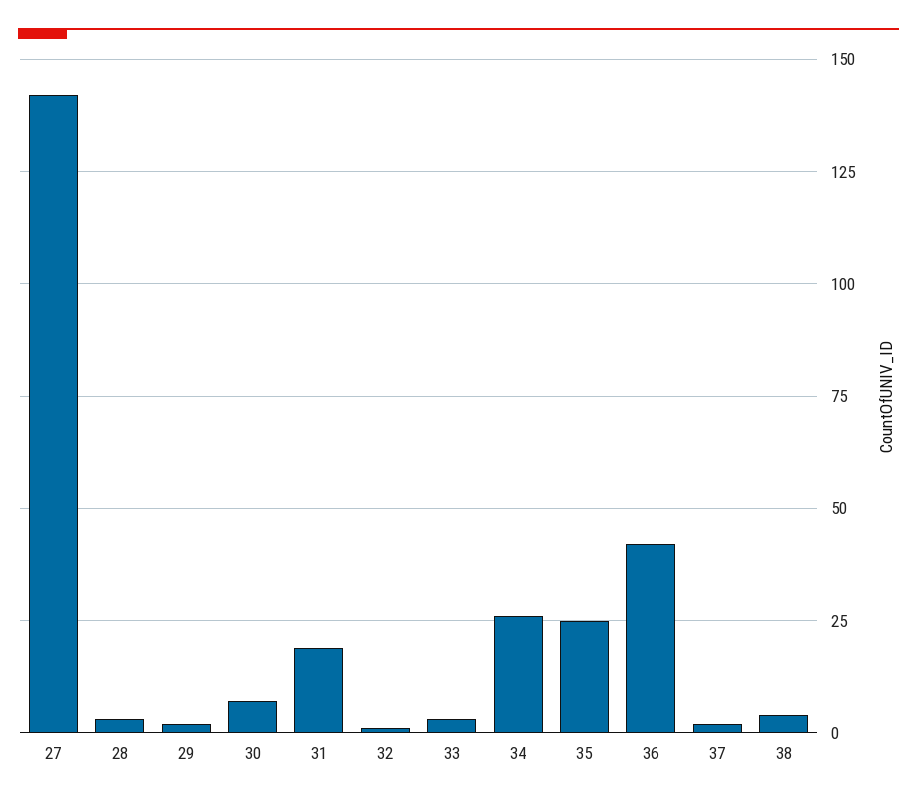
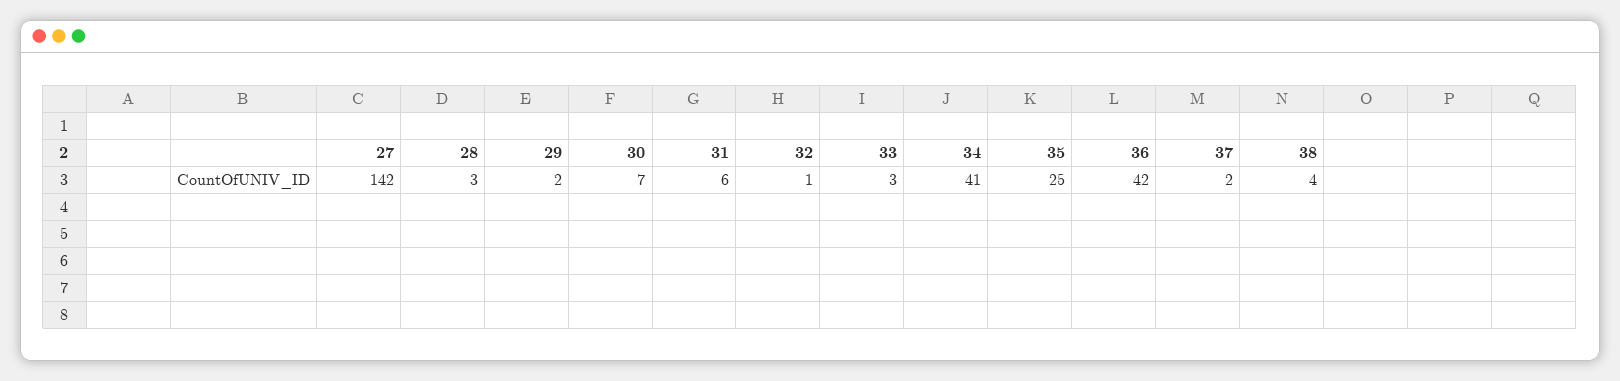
  {
    "27": 142,
    "28": 3,
    "29": 2,
    "30": 7,
-   "31": 20,
+   "31": 6,
    "32": 1,
    "33": 3,
-   "34": 25,
+   "34": 41,
    "35": 25,
    "36": 42,
    "37": 2,
    "38": 4
  }

